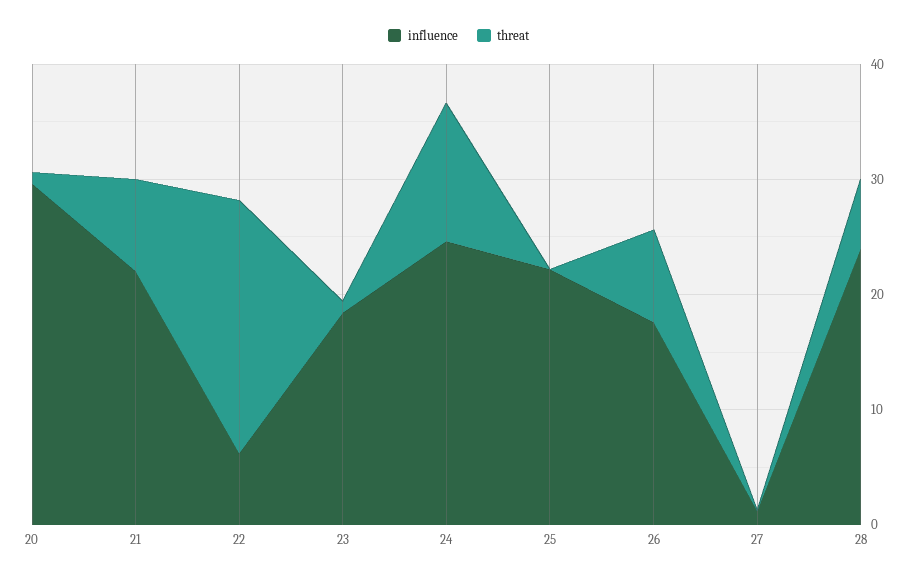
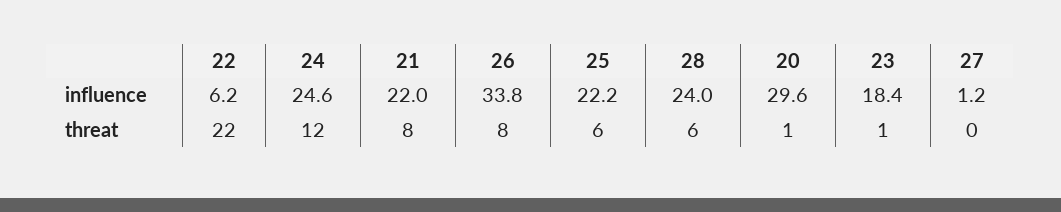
  {
    "influence": {
      "20": 29.6,
      "21": 22,
      "22": 6.2,
      "23": 18.4,
      "24": 24.6,
      "25": 22.2,
-     "26": 18,
+     "26": 33.8,
      "27": 1.2,
      "28": 24
    },
    "threat": {
      "20": 1,
      "21": 8,
      "22": 22,
      "23": 1,
      "24": 12,
-     "25": 0,
+     "25": 6,
      "26": 8,
      "27": 0,
      "28": 6
    }
  }

